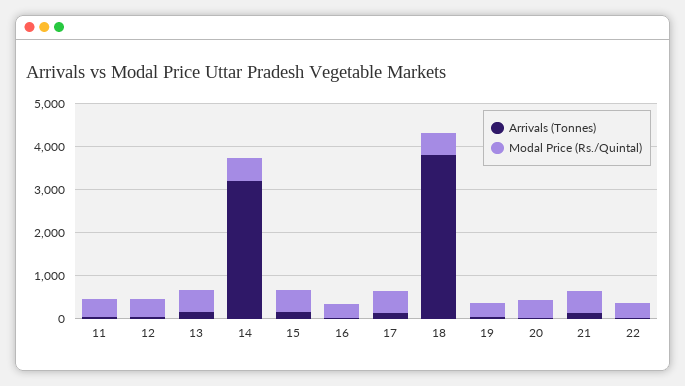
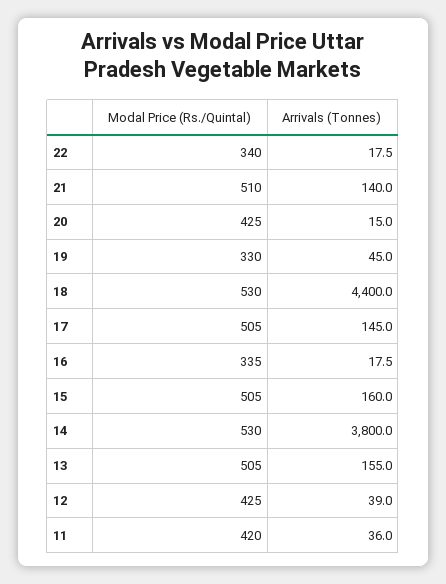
  {
    "Arrivals (Tonnes)": {
      "11": 36,
      "12": 39,
      "13": 155,
-     "14": 3200,
+     "14": 3800,
      "15": 160,
      "16": 17.5,
      "17": 145,
-     "18": 3800,
+     "18": 4400,
      "19": 45,
      "20": 15,
      "21": 140,
      "22": 17.5
    },
    "Modal Price (Rs./Quintal)": {
      "11": 420,
      "12": 425,
      "13": 505,
      "14": 530,
      "15": 505,
      "16": 335,
      "17": 505,
      "18": 530,
      "19": 330,
      "20": 425,
      "21": 510,
      "22": 340
    }
  }

